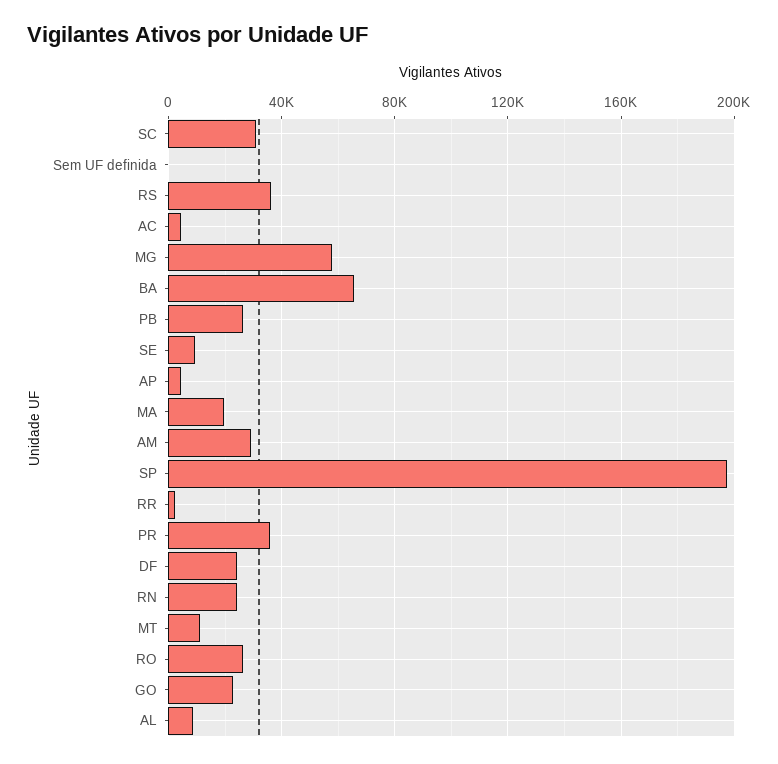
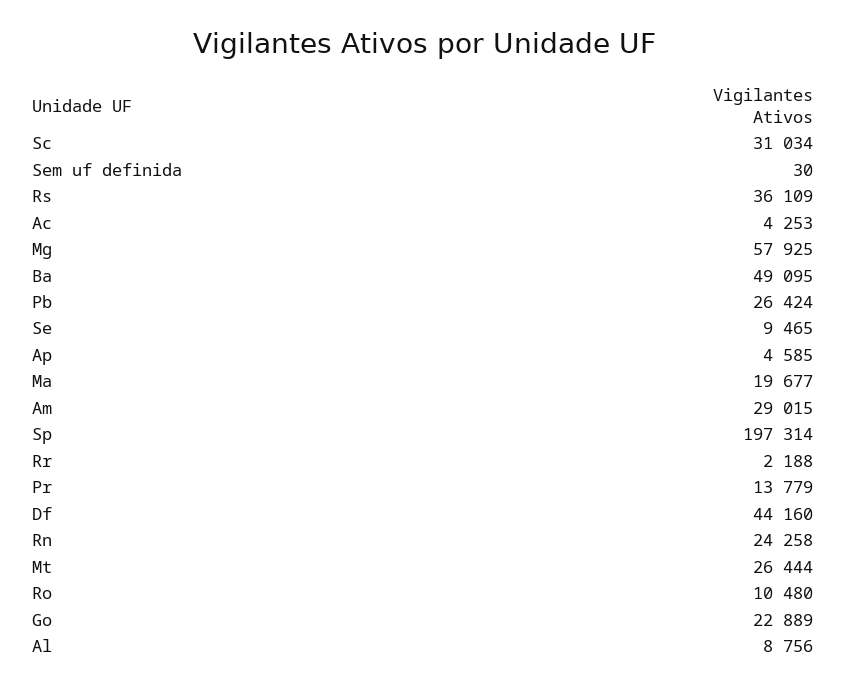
  {
    "SC": 31034,
    "Sem UF definida": 30,
    "RS": 36109,
    "AC": 4253,
    "MG": 57925,
-   "BA": 65000,
+   "BA": 49095,
    "PB": 26424,
    "SE": 9465,
    "AP": 4585,
    "MA": 19677,
    "AM": 29015,
    "SP": 197314,
    "RR": 2188,
-   "PR": 35000,
+   "PR": 13779,
-   "DF": 25000,
+   "DF": 44160,
    "RN": 24258,
-   "MT": 10000,
+   "MT": 26444,
-   "RO": 25000,
+   "RO": 10480,
    "GO": 22889,
    "AL": 8756
  }

